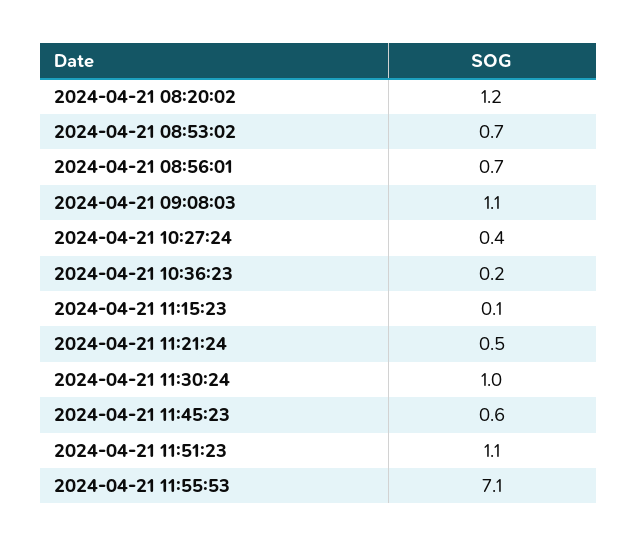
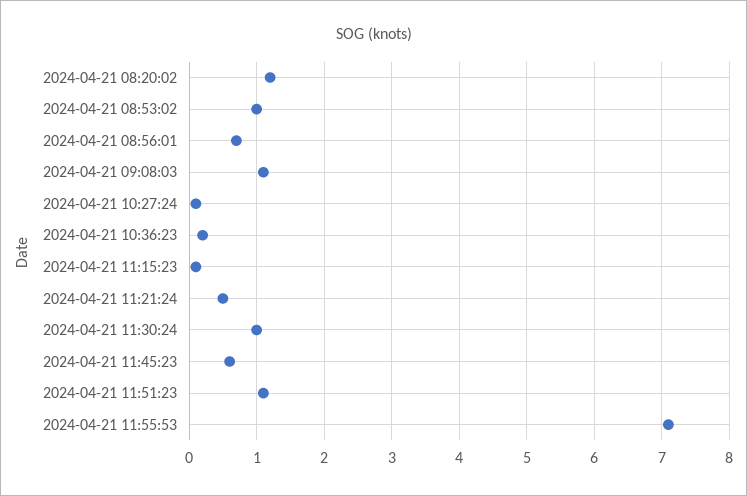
  {
    "2024-04-21 08:20:02": 1.2,
-   "2024-04-21 08:53:02": 0.7,
+   "2024-04-21 08:53:02": 1,
    "2024-04-21 08:56:01": 0.7,
    "2024-04-21 09:08:03": 1.1,
-   "2024-04-21 10:27:24": 0.4,
+   "2024-04-21 10:27:24": 0.1,
    "2024-04-21 10:36:23": 0.2,
    "2024-04-21 11:15:23": 0.1,
    "2024-04-21 11:21:24": 0.5,
    "2024-04-21 11:30:24": 1,
    "2024-04-21 11:45:23": 0.6,
    "2024-04-21 11:51:23": 1.1,
    "2024-04-21 11:55:53": 7.1
  }

